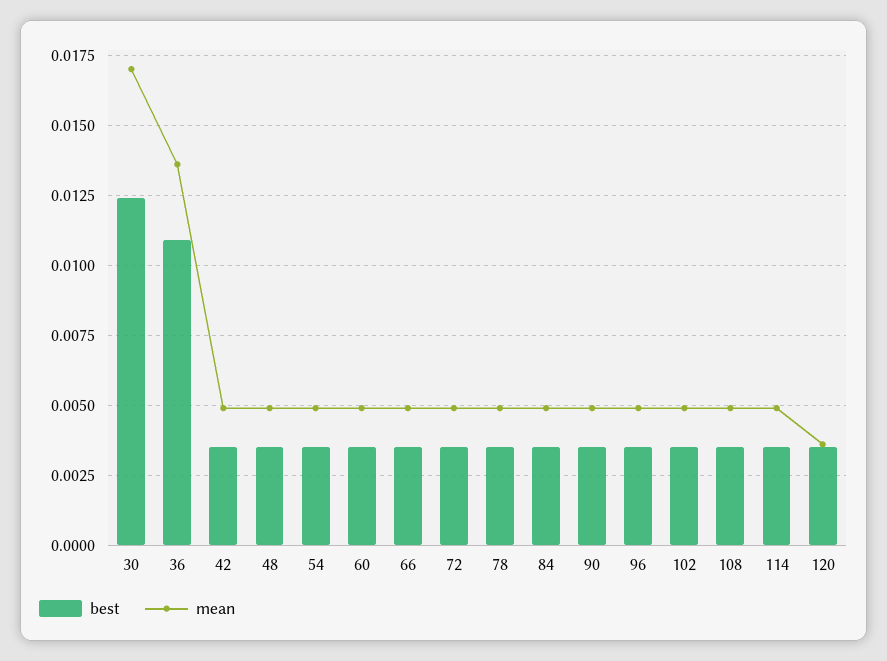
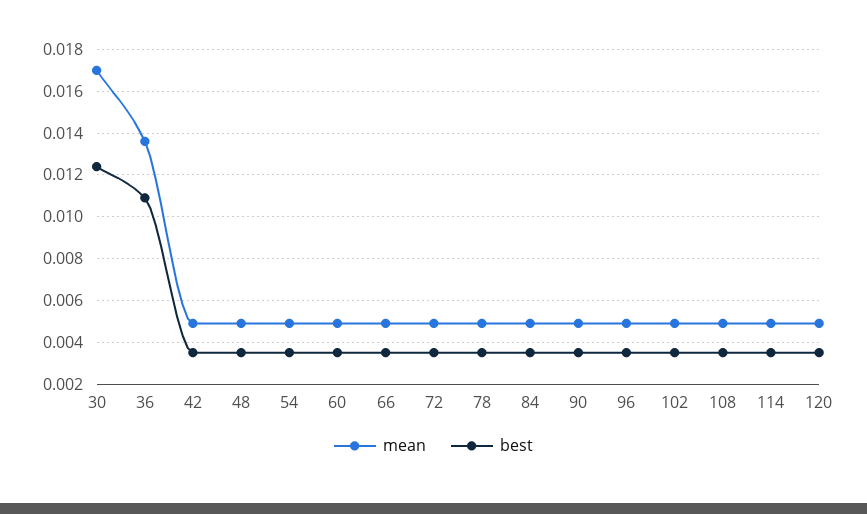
  {
    "best": {
      "30": 0.0125,
      "36": 0.011,
      "42": 0.0035,
      "48": 0.0035,
      "54": 0.0035,
      "60": 0.0035,
      "66": 0.0035,
      "72": 0.0035,
      "78": 0.0035,
      "84": 0.0035,
      "90": 0.0035,
      "96": 0.0035,
      "102": 0.0035,
      "108": 0.0035,
      "114": 0.0035,
      "120": 0.0035
    },
    "mean": {
      "30": 0.017,
      "36": 0.0135,
      "42": 0.005,
      "48": 0.005,
      "54": 0.005,
      "60": 0.005,
      "66": 0.005,
      "72": 0.005,
      "78": 0.005,
      "84": 0.005,
      "90": 0.005,
      "96": 0.005,
      "102": 0.005,
      "108": 0.005,
      "114": 0.005,
-     "120": 0.0035
+     "120": 0.005
    }
  }

